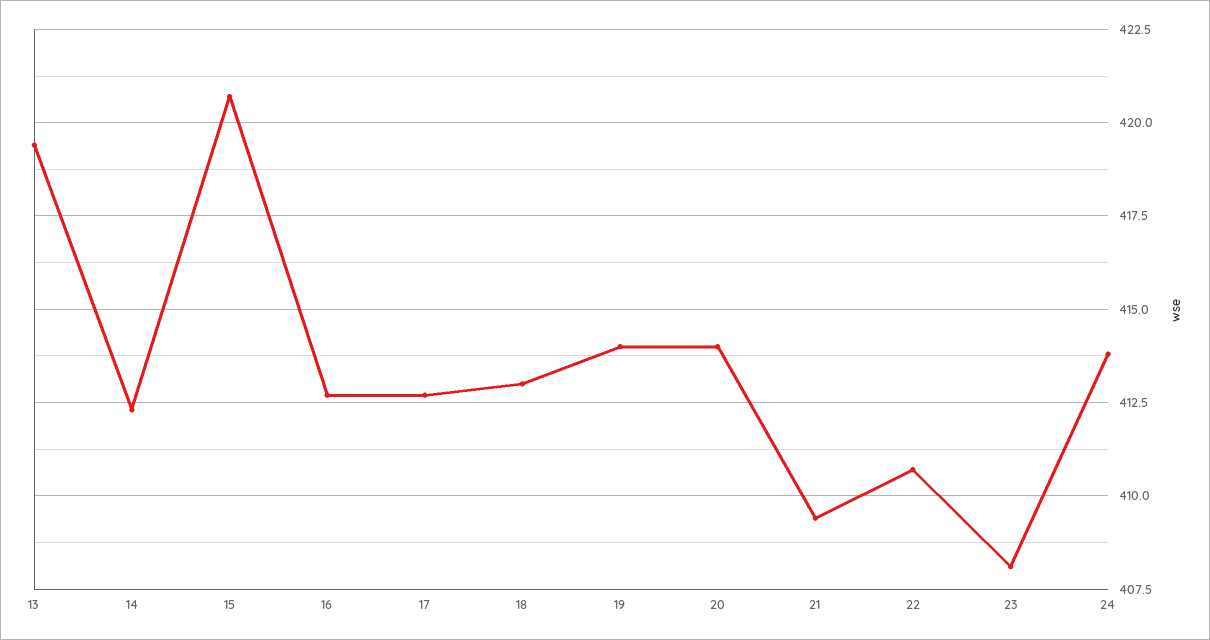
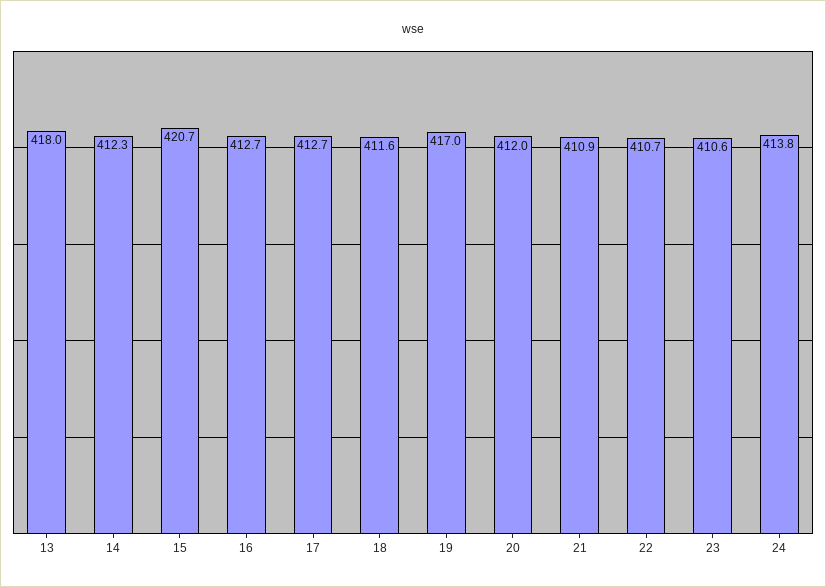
  {
-   "13": 419.5,
+   "13": 418,
    "14": 412.3,
    "15": 420.7,
    "16": 412.7,
    "17": 412.7,
-   "18": 413,
+   "18": 411.6,
-   "19": 414,
+   "19": 417,
-   "20": 414,
+   "20": 412,
-   "21": 409.5,
+   "21": 410.9,
    "22": 410.7,
-   "23": 408,
+   "23": 410.6,
    "24": 413.8
  }

